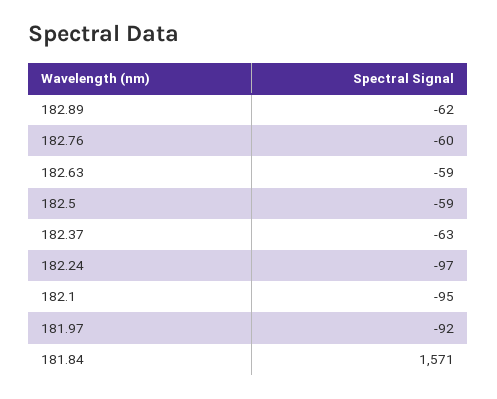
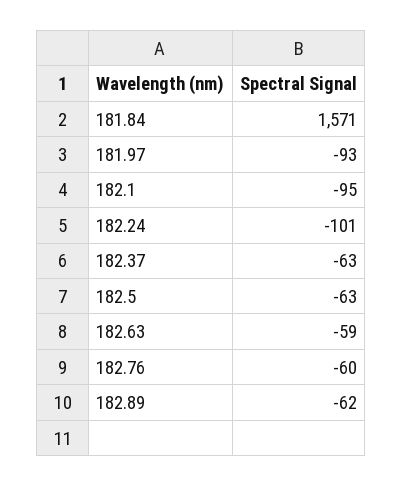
  {
    "182.89": -62,
    "182.76": -60,
    "182.63": -59,
-   "182.5": -59,
+   "182.5": -63,
    "182.37": -63,
-   "182.24": -97,
+   "182.24": -101,
    "182.1": -95,
-   "181.97": -92,
+   "181.97": -93,
    "181.84": 1571
  }

